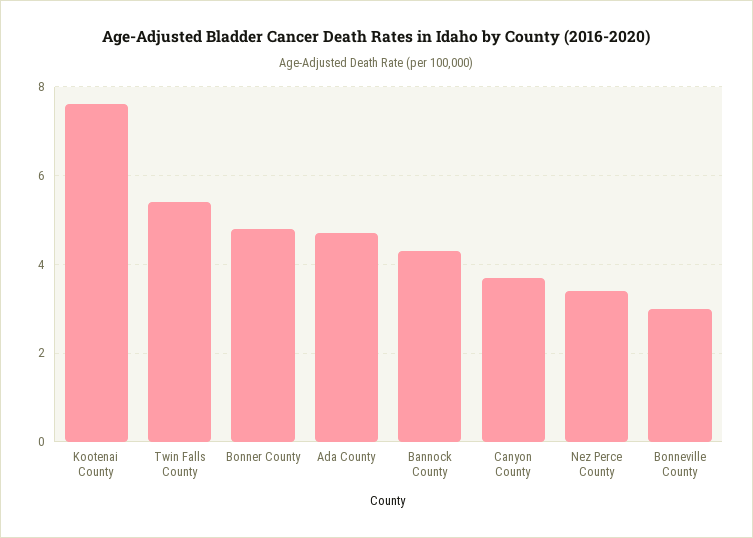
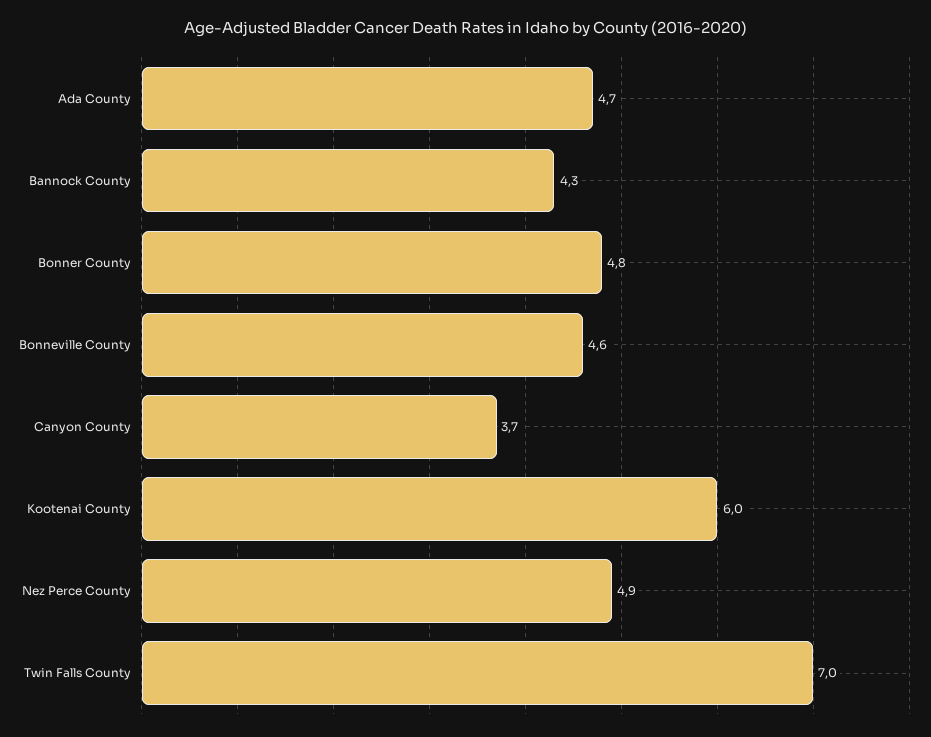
  {
-   "Kootenai County": 7.5,
+   "Kootenai County": 6,
-   "Twin Falls County": 5.5,
+   "Twin Falls County": 7,
    "Bonner County": 4.8,
    "Ada County": 4.7,
    "Bannock County": 4.3,
    "Canyon County": 3.7,
-   "Nez Perce County": 3.5,
+   "Nez Perce County": 4.9,
-   "Bonneville County": 3
+   "Bonneville County": 4.6
  }

